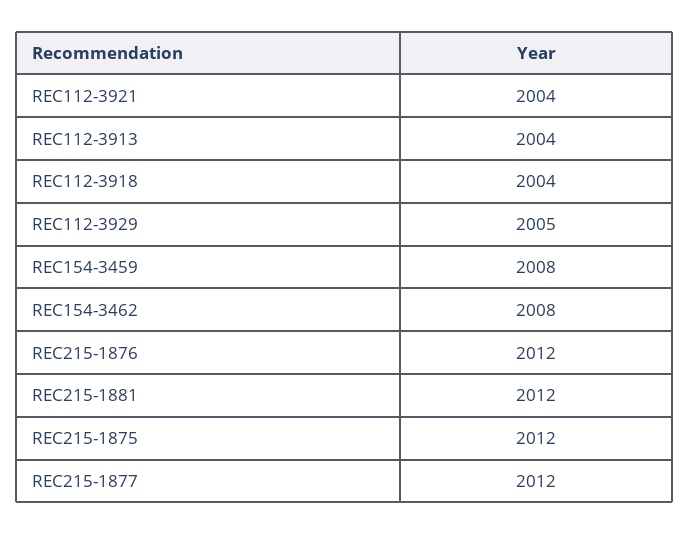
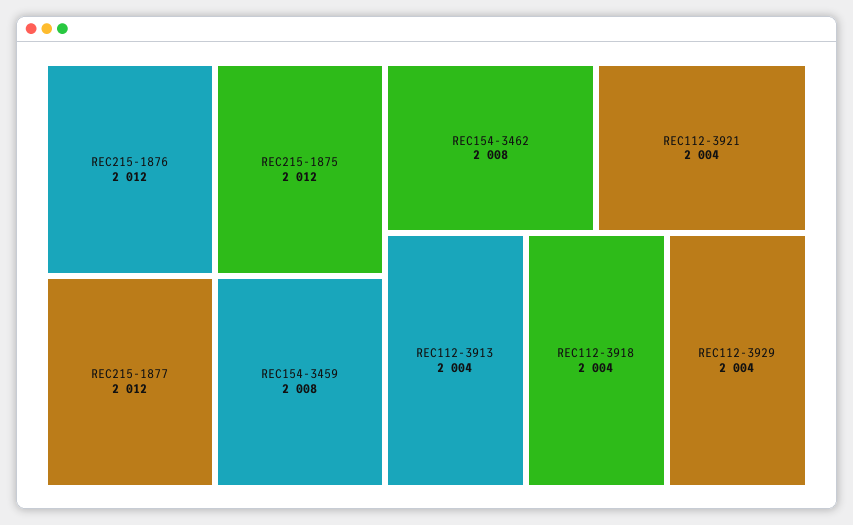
  {
    "REC112-3921": 2004,
    "REC112-3913": 2004,
    "REC112-3918": 2004,
-   "REC112-3929": 2005,
+   "REC112-3929": 2004,
    "REC154-3459": 2008,
    "REC154-3462": 2008,
    "REC215-1876": 2012,
-   "REC215-1881": 2012,
    "REC215-1875": 2012,
    "REC215-1877": 2012
  }

